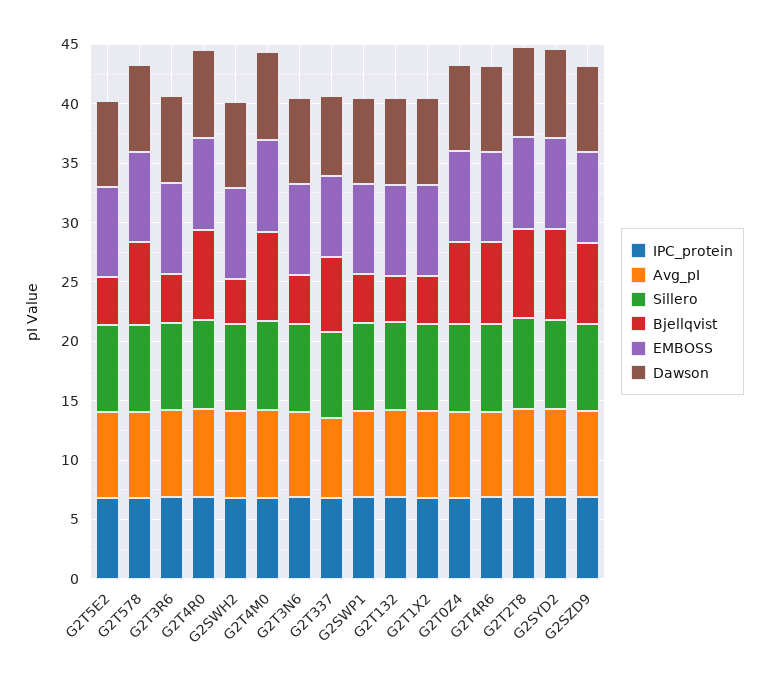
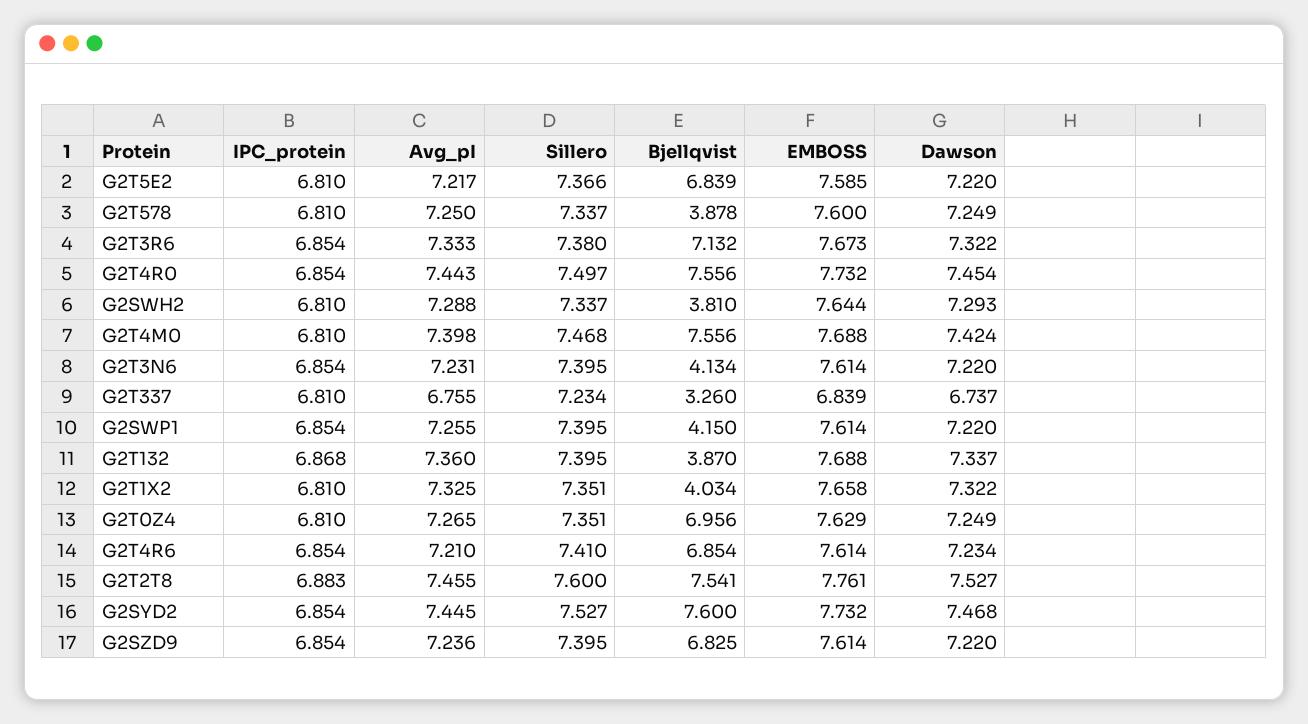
  {
    "IPC_protein": {
      "G2T5E2": 6.81,
      "G2T578": 6.81,
      "G2T3R6": 6.854,
      "G2T4R0": 6.854,
      "G2SWH2": 6.81,
      "G2T4M0": 6.81,
      "G2T3N6": 6.854,
      "G2T337": 6.81,
      "G2SWP1": 6.854,
      "G2T132": 6.868,
      "G2T1X2": 6.81,
      "G2T0Z4": 6.81,
      "G2T4R6": 6.854,
      "G2T2T8": 6.883,
      "G2SYD2": 6.854,
      "G2SZD9": 6.854
    },
    "Avg_pI": {
      "G2T5E2": 7.217,
      "G2T578": 7.25,
      "G2T3R6": 7.333,
      "G2T4R0": 7.443,
      "G2SWH2": 7.288,
      "G2T4M0": 7.398,
      "G2T3N6": 7.231,
      "G2T337": 6.755,
      "G2SWP1": 7.255,
      "G2T132": 7.36,
      "G2T1X2": 7.325,
      "G2T0Z4": 7.265,
      "G2T4R6": 7.21,
      "G2T2T8": 7.455,
      "G2SYD2": 7.445,
      "G2SZD9": 7.236
    },
    "Sillero": {
      "G2T5E2": 7.366,
      "G2T578": 7.337,
      "G2T3R6": 7.38,
      "G2T4R0": 7.497,
      "G2SWH2": 7.337,
      "G2T4M0": 7.468,
      "G2T3N6": 7.395,
      "G2T337": 7.234,
      "G2SWP1": 7.395,
      "G2T132": 7.395,
      "G2T1X2": 7.351,
      "G2T0Z4": 7.351,
      "G2T4R6": 7.41,
      "G2T2T8": 7.6,
      "G2SYD2": 7.527,
      "G2SZD9": 7.395
    },
    "Bjellqvist": {
-     "G2T5E2": 4,
+     "G2T5E2": 6.839,
-     "G2T578": 7,
+     "G2T578": 3.878,
-     "G2T3R6": 4,
+     "G2T3R6": 7.132,
      "G2T4R0": 7.556,
      "G2SWH2": 3.81,
      "G2T4M0": 7.556,
      "G2T3N6": 4.134,
-     "G2T337": 6,
+     "G2T337": 3.26,
      "G2SWP1": 4.15,
      "G2T132": 3.87,
      "G2T1X2": 4.034,
      "G2T0Z4": 6.956,
      "G2T4R6": 6.854,
      "G2T2T8": 7.541,
      "G2SYD2": 7.6,
      "G2SZD9": 6.825
    },
    "EMBOSS": {
      "G2T5E2": 7.585,
      "G2T578": 7.6,
      "G2T3R6": 7.673,
      "G2T4R0": 7.732,
      "G2SWH2": 7.644,
      "G2T4M0": 7.688,
      "G2T3N6": 7.614,
      "G2T337": 6.839,
      "G2SWP1": 7.614,
      "G2T132": 7.688,
      "G2T1X2": 7.658,
      "G2T0Z4": 7.629,
      "G2T4R6": 7.614,
      "G2T2T8": 7.761,
      "G2SYD2": 7.732,
      "G2SZD9": 7.614
    },
    "Dawson": {
      "G2T5E2": 7.22,
      "G2T578": 7.249,
      "G2T3R6": 7.322,
      "G2T4R0": 7.454,
      "G2SWH2": 7.293,
      "G2T4M0": 7.424,
      "G2T3N6": 7.22,
      "G2T337": 6.737,
      "G2SWP1": 7.22,
      "G2T132": 7.337,
      "G2T1X2": 7.322,
      "G2T0Z4": 7.249,
      "G2T4R6": 7.234,
      "G2T2T8": 7.527,
      "G2SYD2": 7.468,
      "G2SZD9": 7.22
    }
  }

